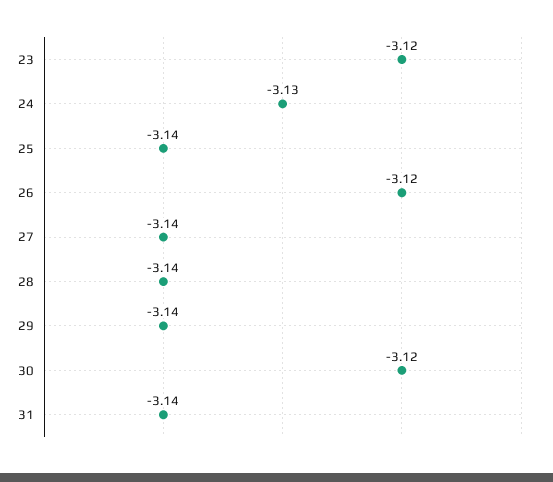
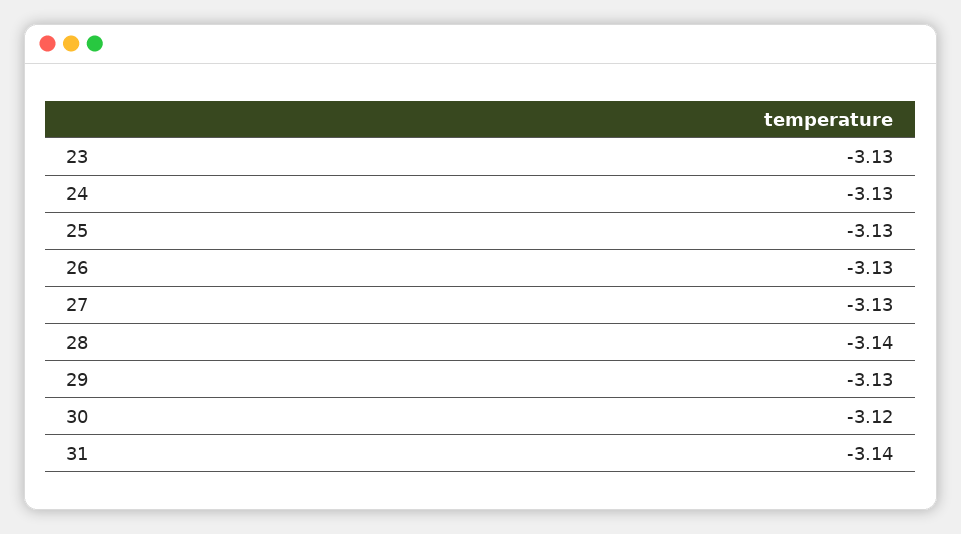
  {
-   "23": -3.12,
+   "23": -3.13,
    "24": -3.13,
-   "25": -3.14,
+   "25": -3.13,
-   "26": -3.12,
+   "26": -3.13,
-   "27": -3.14,
+   "27": -3.13,
    "28": -3.14,
-   "29": -3.14,
+   "29": -3.13,
    "30": -3.12,
    "31": -3.14
  }

